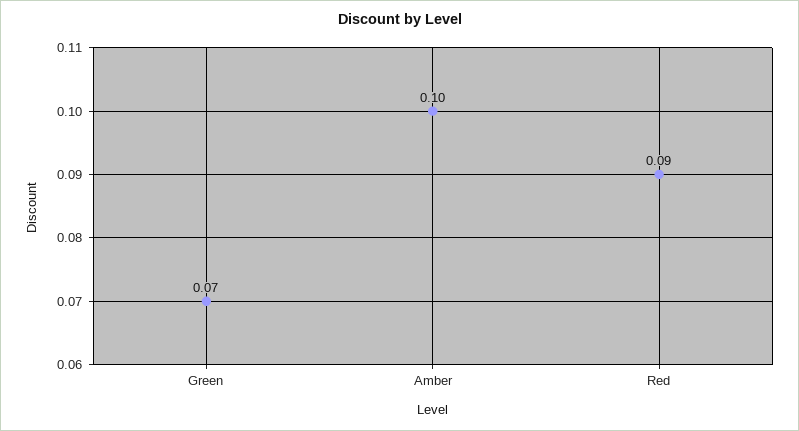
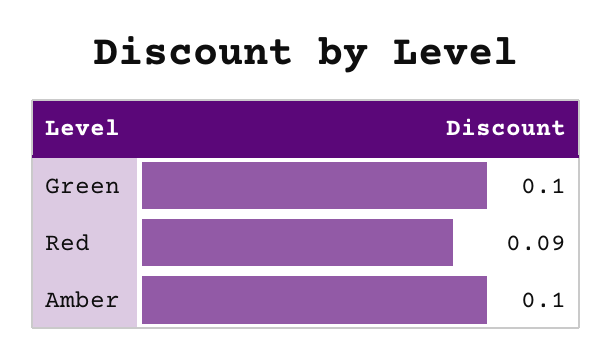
  {
-   "Green": 0.07,
+   "Green": 0.1,
    "Amber": 0.1,
    "Red": 0.09
  }

